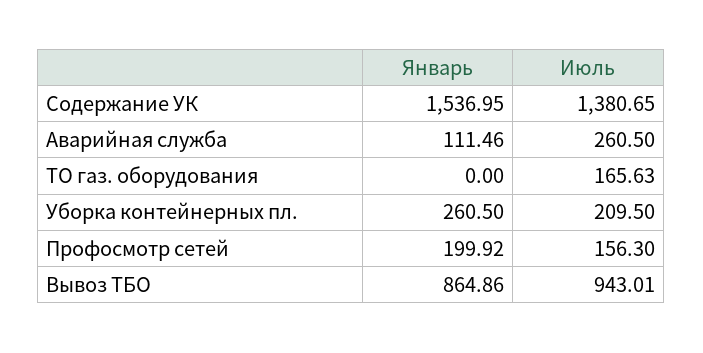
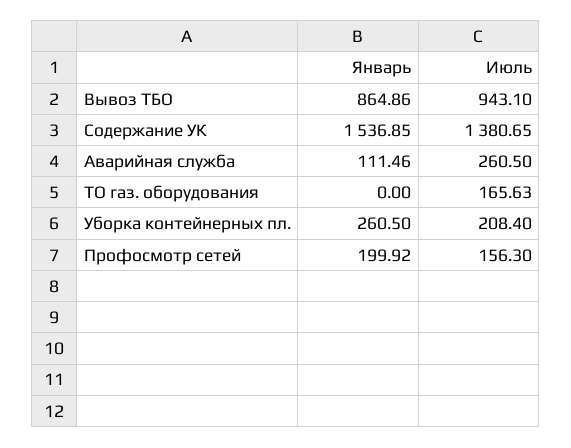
  {
    "Январь": {
-     "Содержание УК": 1536.95,
+     "Содержание УК": 1536.85,
      "Аварийная служба": 111.46,
      "ТО газ. оборудования": 0,
      "Уборка контейнерных пл.": 260.5,
      "Профосмотр сетей": 199.92,
      "Вывоз ТБО": 864.86
    },
    "Июль": {
      "Содержание УК": 1380.65,
      "Аварийная служба": 260.5,
      "ТО газ. оборудования": 165.63,
-     "Уборка контейнерных пл.": 209.5,
+     "Уборка контейнерных пл.": 208.4,
      "Профосмотр сетей": 156.3,
-     "Вывоз ТБО": 943.01
+     "Вывоз ТБО": 943.1
    }
  }

